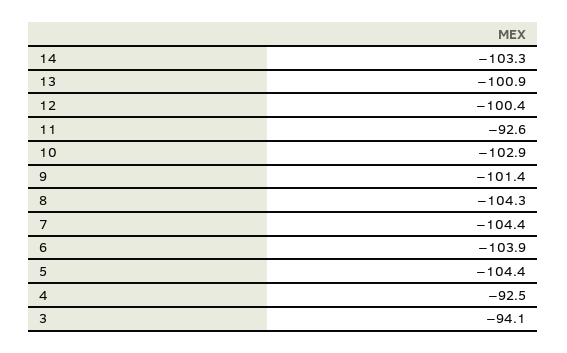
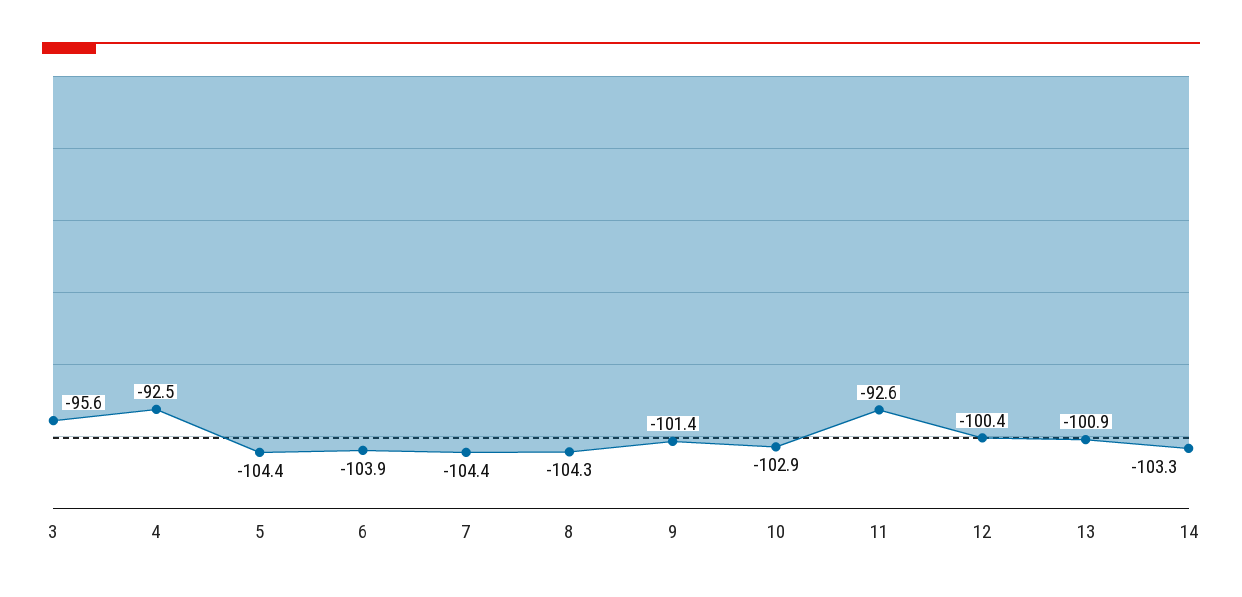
  {
    "14": -103.3,
    "13": -100.9,
    "12": -100.4,
    "11": -92.6,
    "10": -102.9,
    "9": -101.4,
    "8": -104.3,
    "7": -104.4,
    "6": -103.9,
    "5": -104.4,
    "4": -92.5,
-   "3": -94.1
+   "3": -95.6
  }

